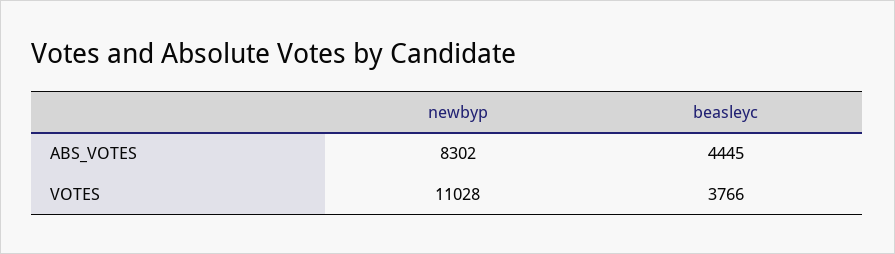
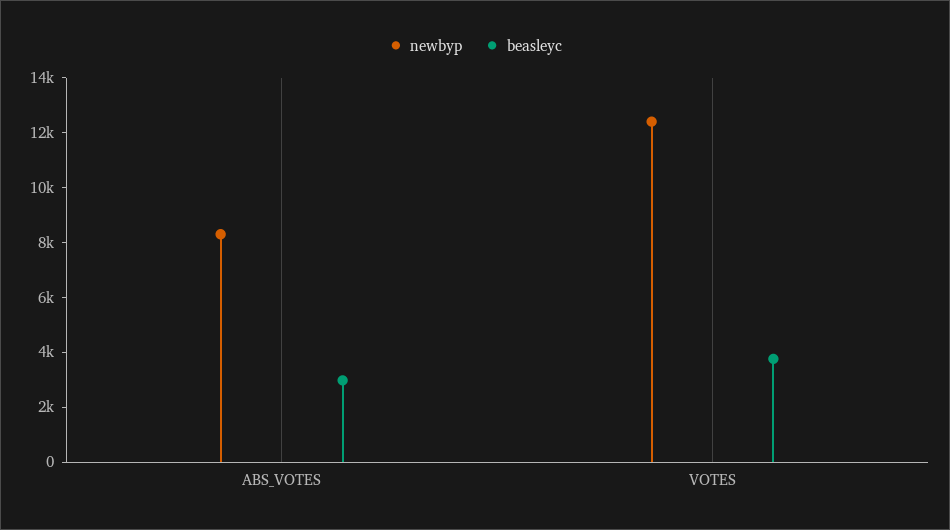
  {
    "newbyp": {
      "ABS_VOTES": 8302,
-     "VOTES": 11028
+     "VOTES": 12500
    },
    "beasleyc": {
-     "ABS_VOTES": 4445,
+     "ABS_VOTES": 3000,
      "VOTES": 3766
    }
  }

